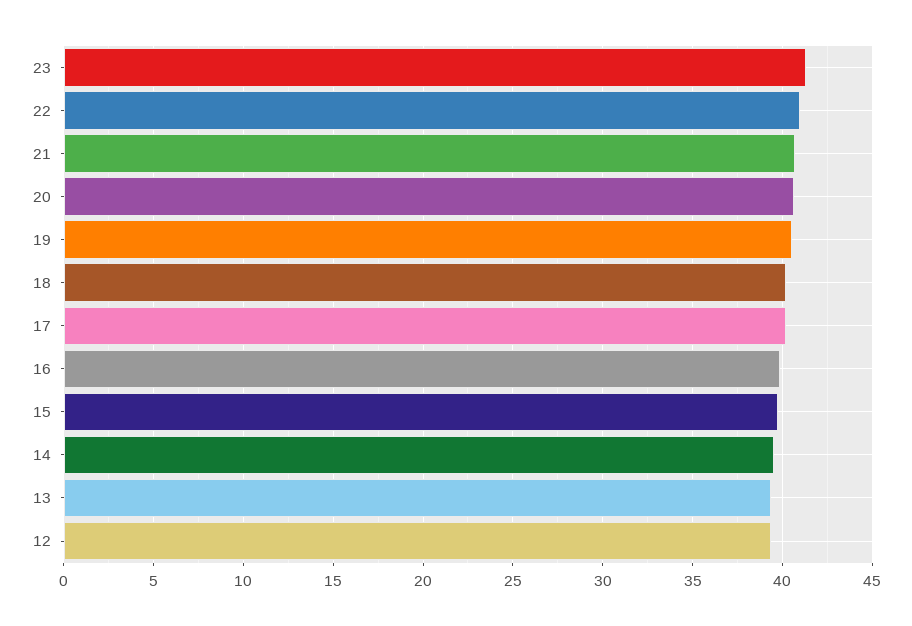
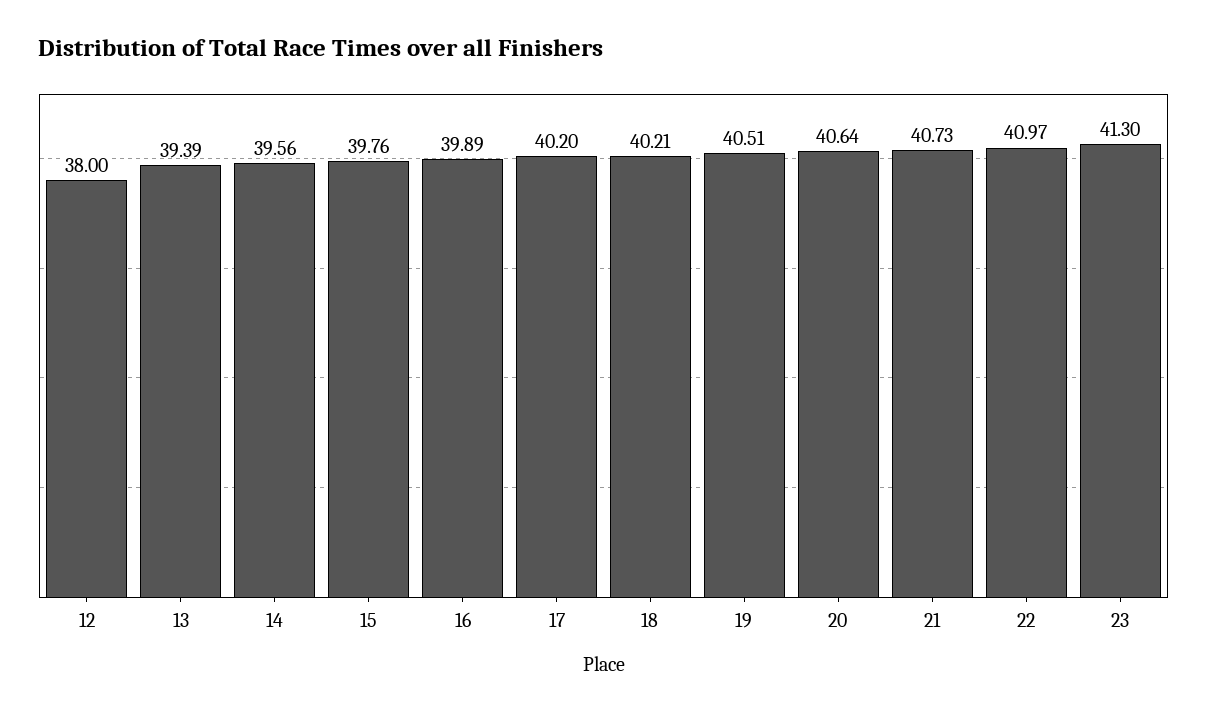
  {
    "23": 41.3,
    "22": 40.97,
    "21": 40.73,
    "20": 40.64,
    "19": 40.51,
    "18": 40.21,
    "17": 40.2,
    "16": 39.89,
    "15": 39.76,
    "14": 39.56,
    "13": 39.39,
-   "12": 39.5
+   "12": 38
  }

